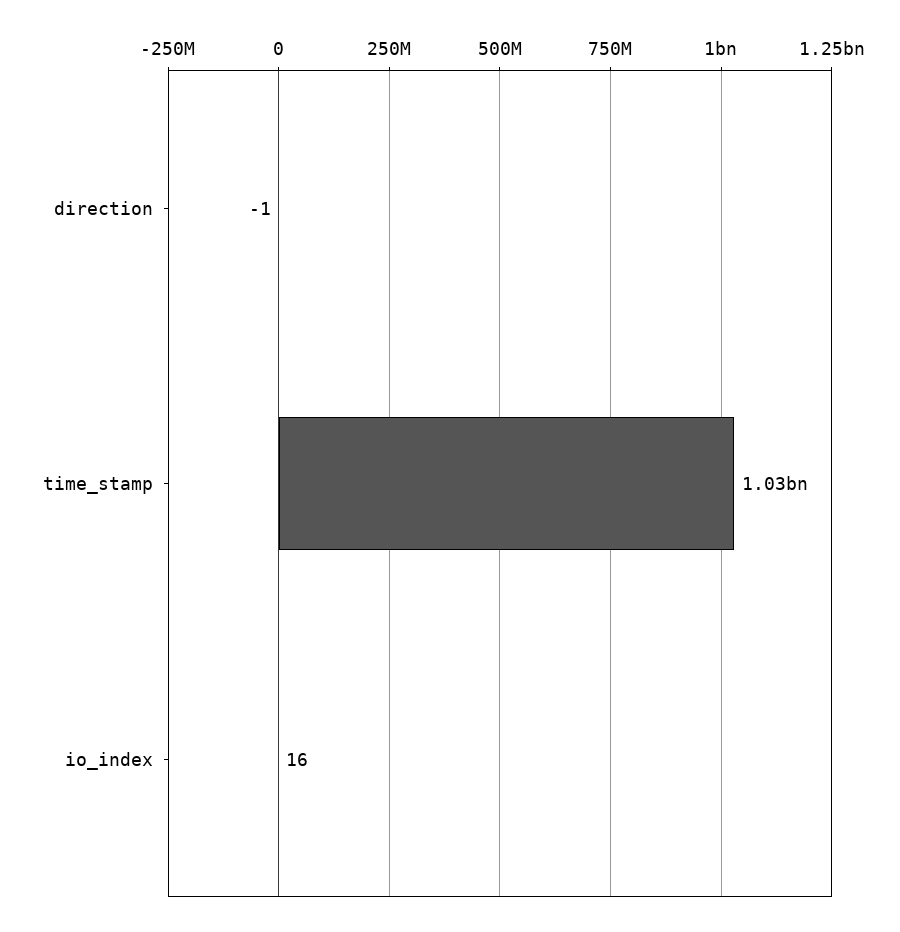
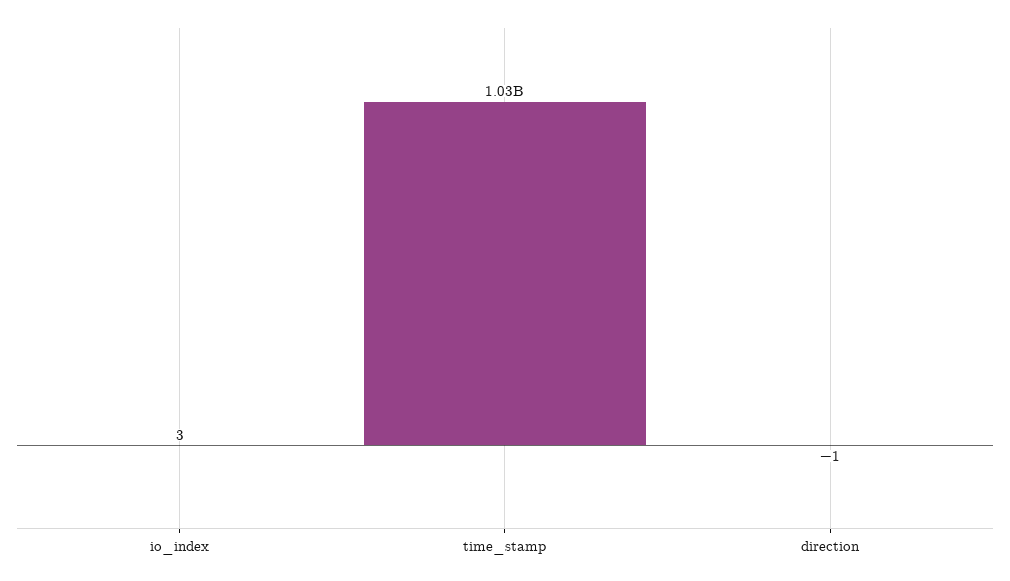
  {
    "direction": -1,
    "time_stamp": 1030000000,
-   "io_index": 16
+   "io_index": 3
  }

